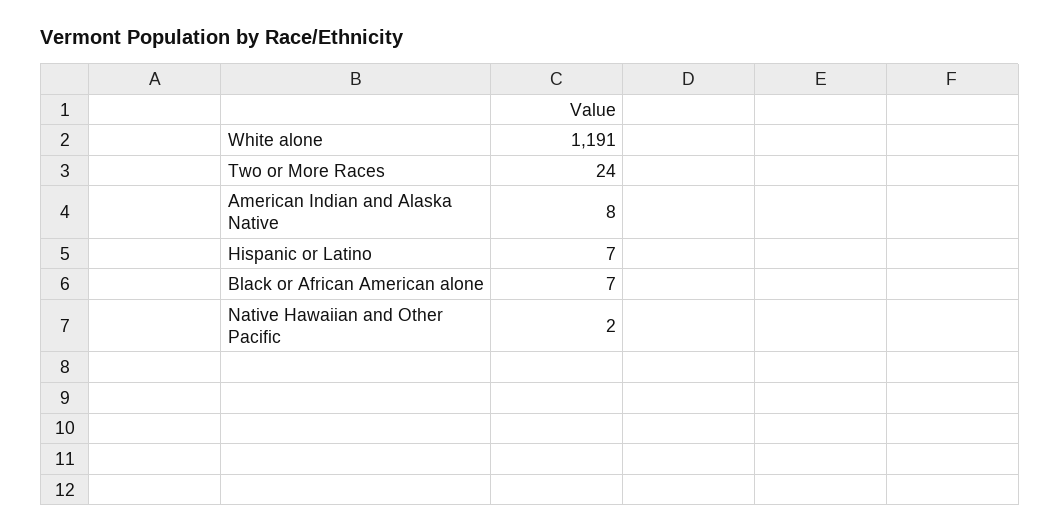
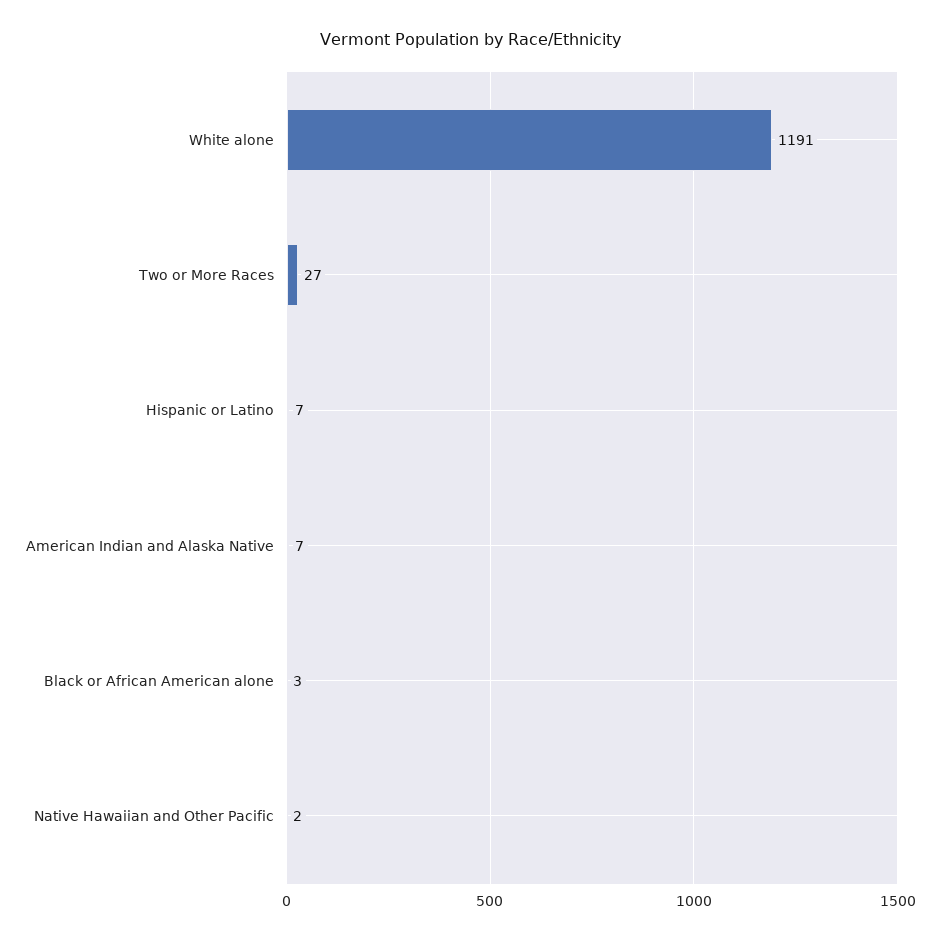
  {
    "White alone": 1191,
-   "Two or More Races": 24,
+   "Two or More Races": 27,
-   "American Indian and Alaska Native": 8,
+   "American Indian and Alaska Native": 7,
    "Hispanic or Latino": 7,
-   "Black or African American alone": 7,
+   "Black or African American alone": 3,
    "Native Hawaiian and Other Pacific": 2
  }

